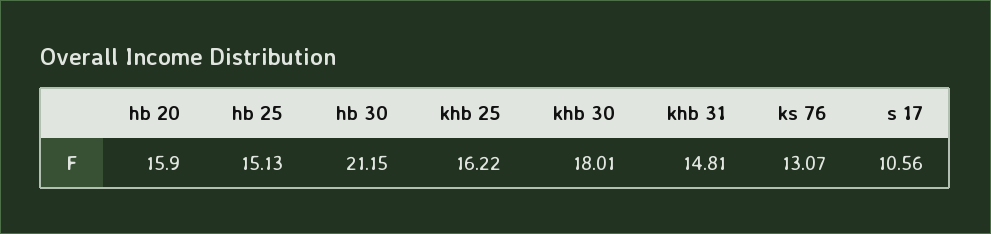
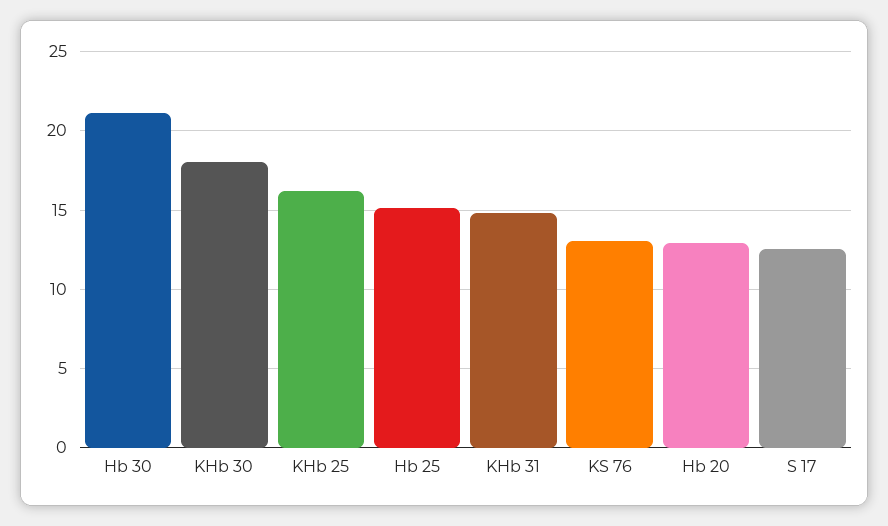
  {
-   "hb 20": 15.9,
+   "hb 20": 13,
    "hb 25": 15.13,
    "hb 30": 21.15,
    "khb 25": 16.22,
    "khb 30": 18.01,
    "khb 31": 14.81,
    "ks 76": 13.07,
-   "s 17": 10.56
+   "s 17": 12.5
  }

